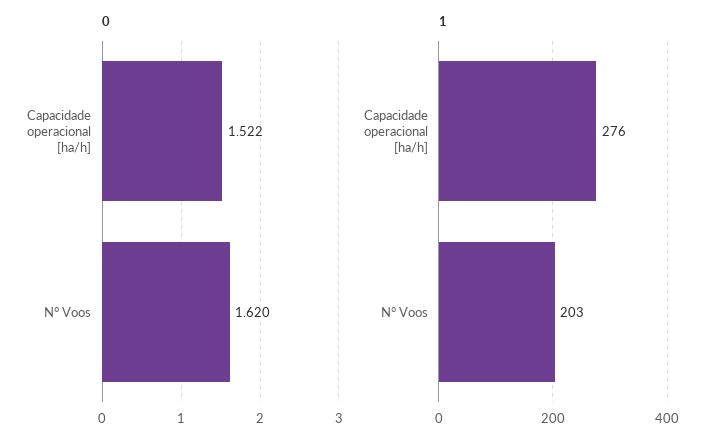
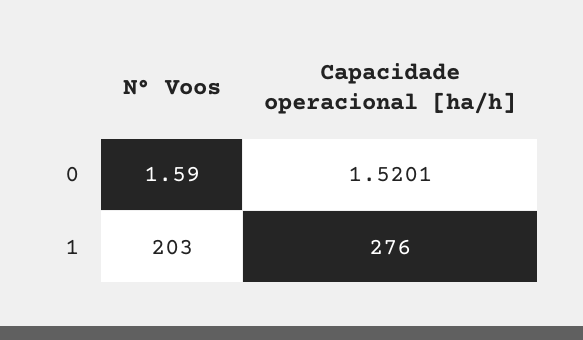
  {
    "0": {
-     "Capacidade operacional [ha/h]": 1.522,
+     "Capacidade operacional [ha/h]": 1.5201,
-     "N° Voos": 1.62
+     "N° Voos": 1.59
    },
    "1": {
      "Capacidade operacional [ha/h]": 276,
      "N° Voos": 203
    }
  }

